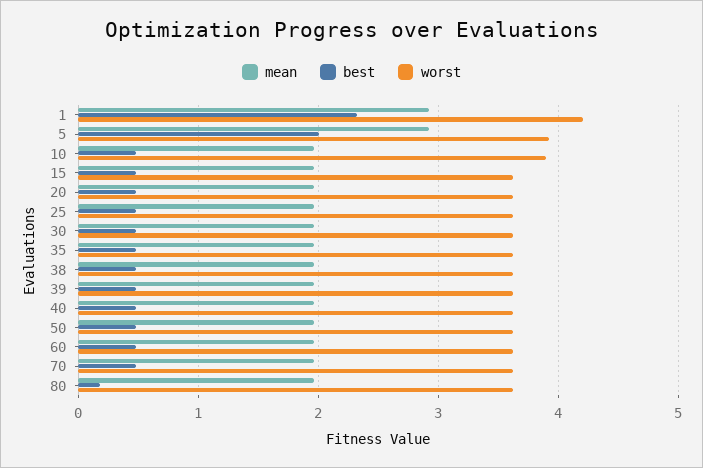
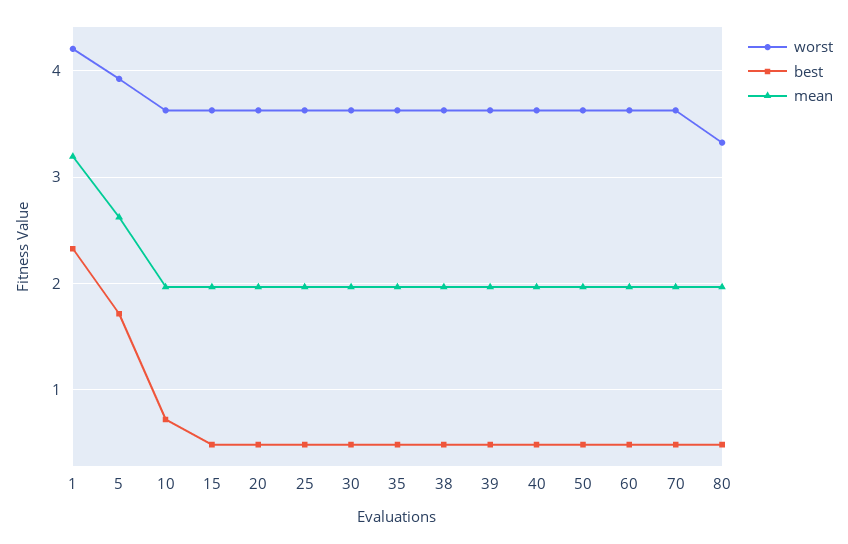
  {
    "mean": {
-     "1": 2.9,
+     "1": 3.2,
-     "5": 2.9,
+     "5": 2.6,
      "10": 2,
      "15": 2,
      "20": 2,
      "25": 2,
      "30": 2,
      "35": 2,
      "38": 2,
      "39": 2,
      "40": 2,
      "50": 2,
      "60": 2,
      "70": 2,
      "80": 2
    },
    "best": {
      "1": 2.3,
-     "5": 2,
+     "5": 1.7,
-     "10": 0.5,
+     "10": 0.7,
      "15": 0.5,
      "20": 0.5,
      "25": 0.5,
      "30": 0.5,
      "35": 0.5,
      "38": 0.5,
      "39": 0.5,
      "40": 0.5,
      "50": 0.5,
      "60": 0.5,
      "70": 0.5,
-     "80": 0.2
+     "80": 0.5
    },
    "worst": {
      "1": 4.2,
      "5": 3.9,
-     "10": 3.9,
+     "10": 3.6,
      "15": 3.6,
      "20": 3.6,
      "25": 3.6,
      "30": 3.6,
      "35": 3.6,
      "38": 3.6,
      "39": 3.6,
      "40": 3.6,
      "50": 3.6,
      "60": 3.6,
      "70": 3.6,
-     "80": 3.6
+     "80": 3.3
    }
  }

